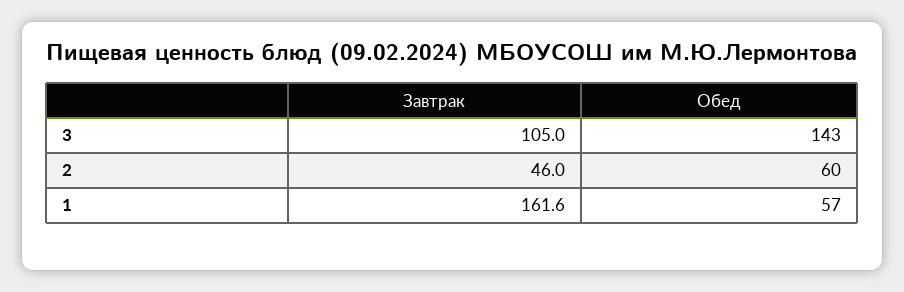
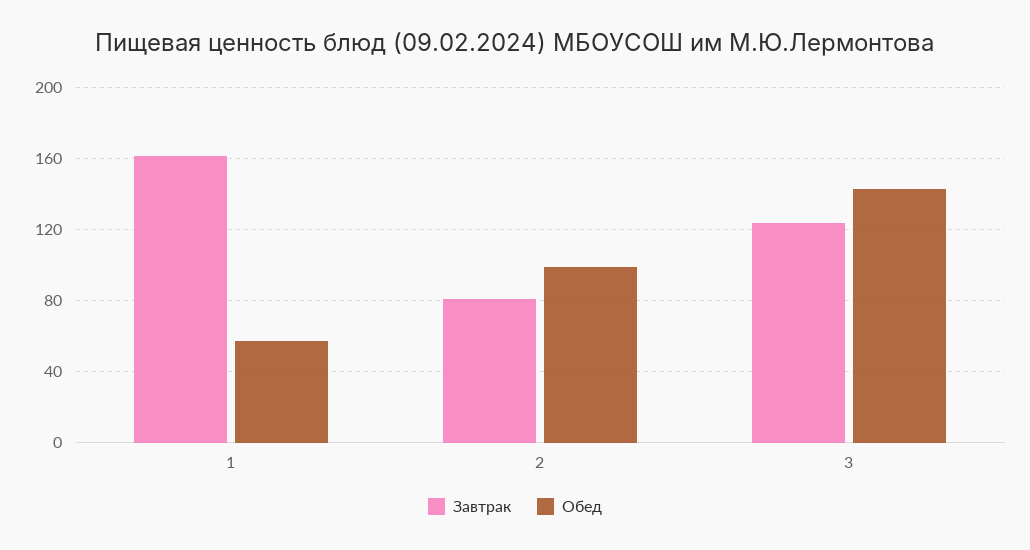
  {
    "Завтрак": {
-     "3": 105,
+     "3": 125,
-     "2": 46,
+     "2": 80,
      "1": 161.6
    },
    "Обед": {
      "3": 143,
-     "2": 60,
+     "2": 100,
      "1": 57
    }
  }

